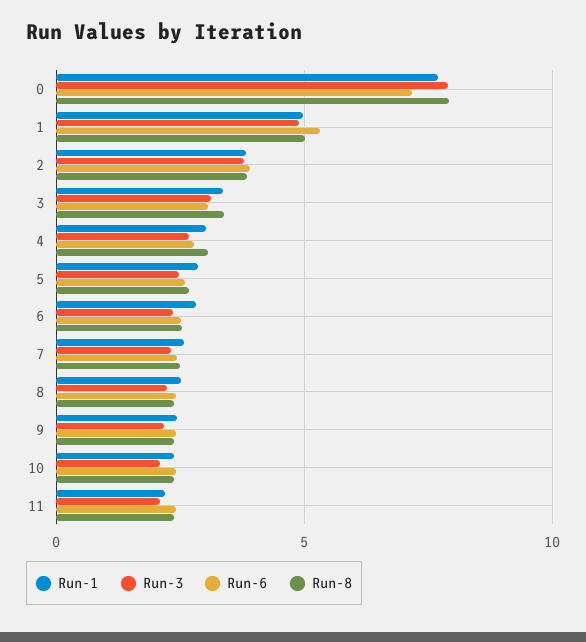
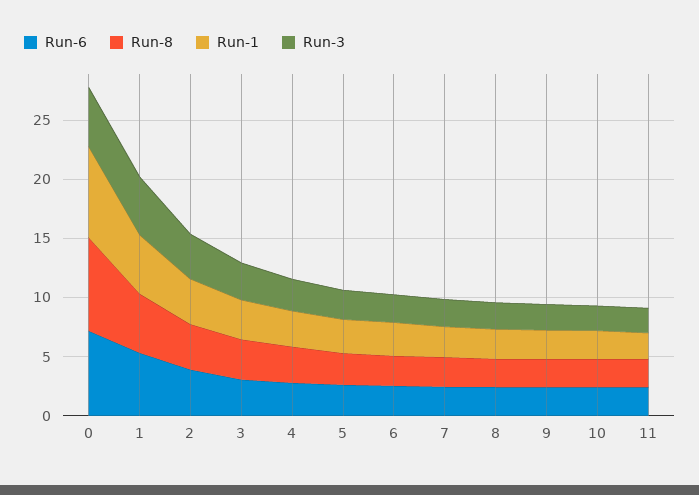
  {
    "Run-1": {
      "0": 7.5,
      "1": 5,
      "2": 4,
      "3": 3.5,
      "4": 3,
      "5": 3,
      "6": 3,
      "7": 2.5,
      "8": 2.5,
      "9": 2.5,
      "10": 2.5,
      "11": 2
    },
    "Run-3": {
-     "0": 8,
+     "0": 5,
      "1": 5,
      "2": 4,
      "3": 3,
      "4": 2.5,
      "5": 2.5,
      "6": 2.5,
      "7": 2.5,
      "8": 2,
      "9": 2,
      "10": 2,
      "11": 2
    },
    "Run-6": {
      "0": 7,
      "1": 5.5,
      "2": 4,
      "3": 3,
      "4": 3,
      "5": 2.5,
      "6": 2.5,
      "7": 2.5,
      "8": 2.5,
      "9": 2.5,
      "10": 2.5,
      "11": 2.5
    },
    "Run-8": {
      "0": 8,
      "1": 5,
      "2": 4,
      "3": 3.5,
      "4": 3,
      "5": 2.5,
      "6": 2.5,
      "7": 2.5,
      "8": 2.5,
      "9": 2.5,
      "10": 2.5,
      "11": 2.5
    }
  }

